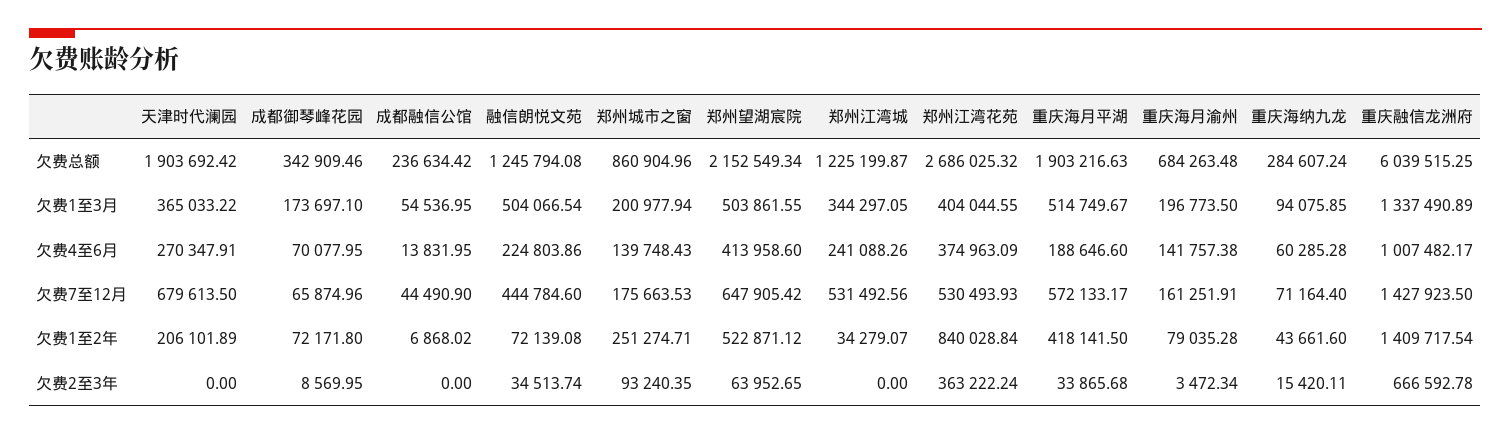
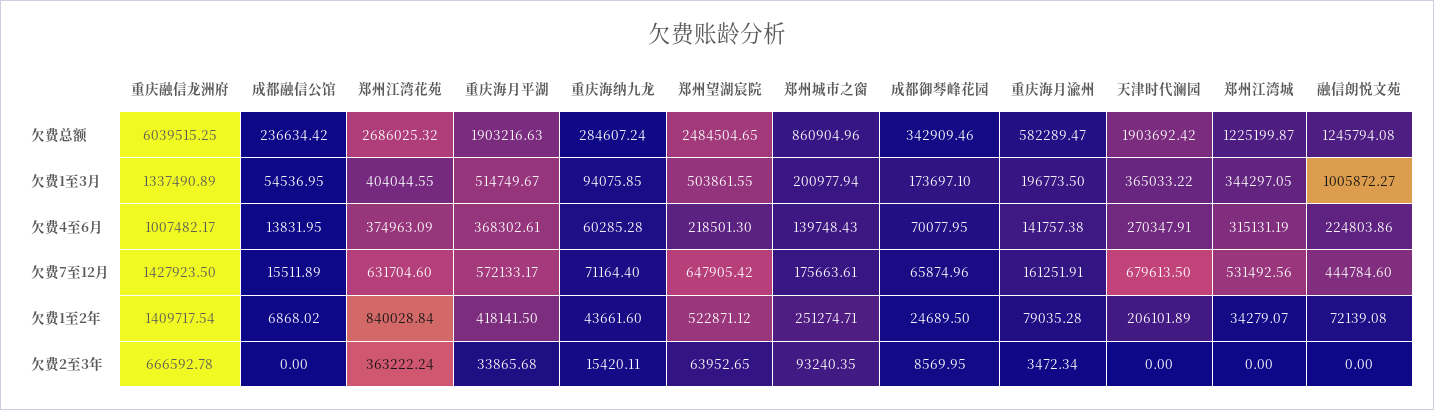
  {
    "天津时代澜园": {
      "欠费总额": 1903692.42,
      "欠费1至3月": 365033.22,
      "欠费4至6月": 270347.91,
      "欠费7至12月": 679613.5,
      "欠费1至2年": 206101.89,
      "欠费2至3年": 0
    },
    "成都御琴峰花园": {
      "欠费总额": 342909.46,
      "欠费1至3月": 173697.1,
      "欠费4至6月": 70077.95,
      "欠费7至12月": 65874.96,
-     "欠费1至2年": 72171.8,
+     "欠费1至2年": 24689.5,
      "欠费2至3年": 8569.95
    },
    "成都融信公馆": {
      "欠费总额": 236634.42,
      "欠费1至3月": 54536.95,
      "欠费4至6月": 13831.95,
-     "欠费7至12月": 44490.9,
+     "欠费7至12月": 15511.89,
      "欠费1至2年": 6868.02,
      "欠费2至3年": 0
    },
    "融信朗悦文苑": {
      "欠费总额": 1245794.08,
-     "欠费1至3月": 504066.54,
+     "欠费1至3月": 1005872.27,
      "欠费4至6月": 224803.86,
      "欠费7至12月": 444784.6,
      "欠费1至2年": 72139.08,
-     "欠费2至3年": 34513.74
+     "欠费2至3年": 0
    },
    "郑州城市之窗": {
      "欠费总额": 860904.96,
      "欠费1至3月": 200977.94,
      "欠费4至6月": 139748.43,
-     "欠费7至12月": 175663.53,
+     "欠费7至12月": 175663.61,
      "欠费1至2年": 251274.71,
      "欠费2至3年": 93240.35
    },
    "郑州望湖宸院": {
-     "欠费总额": 2152549.34,
+     "欠费总额": 2484504.65,
      "欠费1至3月": 503861.55,
-     "欠费4至6月": 413958.6,
+     "欠费4至6月": 218501.3,
      "欠费7至12月": 647905.42,
      "欠费1至2年": 522871.12,
      "欠费2至3年": 63952.65
    },
    "郑州江湾城": {
      "欠费总额": 1225199.87,
      "欠费1至3月": 344297.05,
-     "欠费4至6月": 241088.26,
+     "欠费4至6月": 315131.19,
      "欠费7至12月": 531492.56,
      "欠费1至2年": 34279.07,
      "欠费2至3年": 0
    },
    "郑州江湾花苑": {
      "欠费总额": 2686025.32,
      "欠费1至3月": 404044.55,
      "欠费4至6月": 374963.09,
-     "欠费7至12月": 530493.93,
+     "欠费7至12月": 631704.6,
      "欠费1至2年": 840028.84,
      "欠费2至3年": 363222.24
    },
    "重庆海月平湖": {
      "欠费总额": 1903216.63,
      "欠费1至3月": 514749.67,
-     "欠费4至6月": 188646.6,
+     "欠费4至6月": 368302.61,
      "欠费7至12月": 572133.17,
      "欠费1至2年": 418141.5,
      "欠费2至3年": 33865.68
    },
    "重庆海月渝州": {
-     "欠费总额": 684263.48,
+     "欠费总额": 582289.47,
      "欠费1至3月": 196773.5,
      "欠费4至6月": 141757.38,
      "欠费7至12月": 161251.91,
      "欠费1至2年": 79035.28,
      "欠费2至3年": 3472.34
    },
    "重庆海纳九龙": {
      "欠费总额": 284607.24,
      "欠费1至3月": 94075.85,
      "欠费4至6月": 60285.28,
      "欠费7至12月": 71164.4,
      "欠费1至2年": 43661.6,
      "欠费2至3年": 15420.11
    },
    "重庆融信龙洲府": {
      "欠费总额": 6039515.25,
      "欠费1至3月": 1337490.89,
      "欠费4至6月": 1007482.17,
      "欠费7至12月": 1427923.5,
      "欠费1至2年": 1409717.54,
      "欠费2至3年": 666592.78
    }
  }

